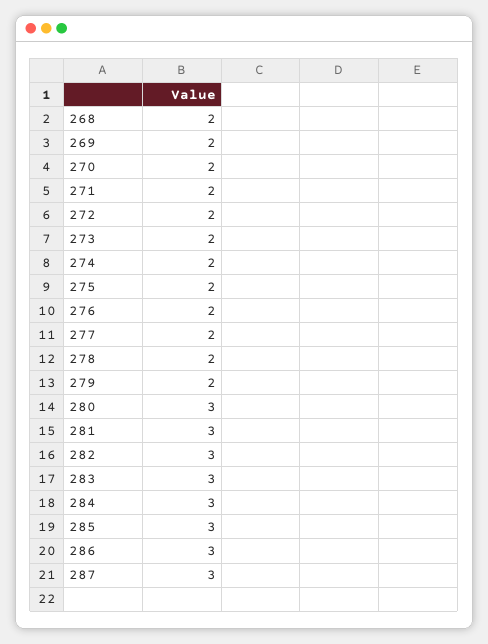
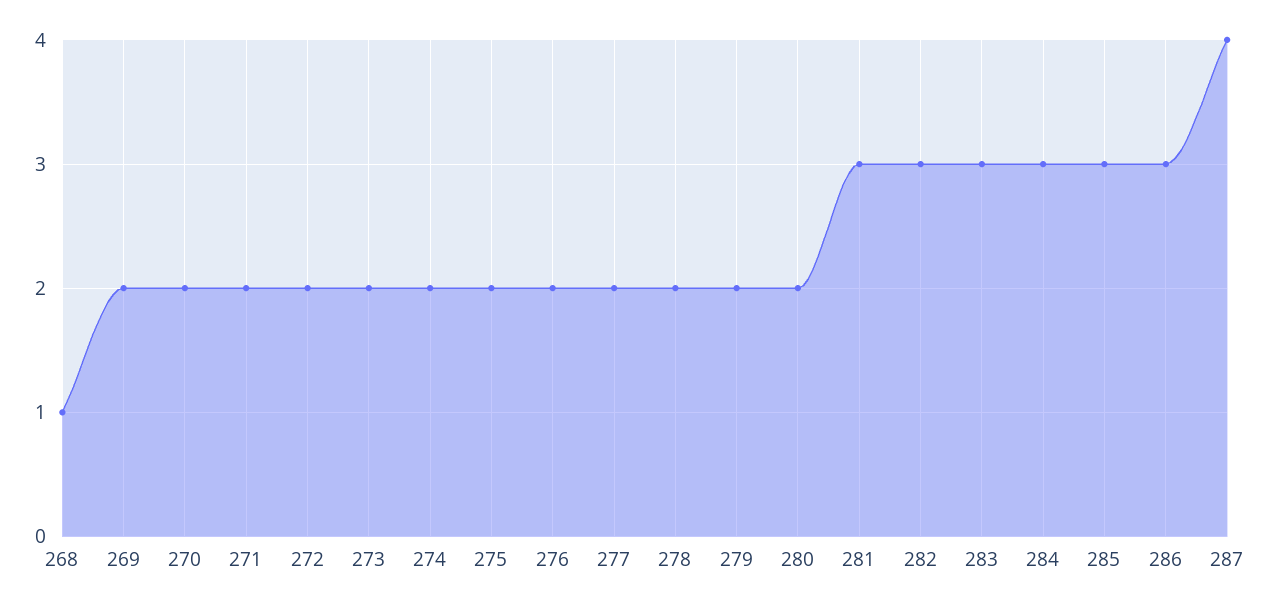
  {
-   "268": 2,
+   "268": 1,
    "269": 2,
    "270": 2,
    "271": 2,
    "272": 2,
    "273": 2,
    "274": 2,
    "275": 2,
    "276": 2,
    "277": 2,
    "278": 2,
    "279": 2,
-   "280": 3,
+   "280": 2,
    "281": 3,
    "282": 3,
    "283": 3,
    "284": 3,
    "285": 3,
    "286": 3,
-   "287": 3
+   "287": 4
  }

